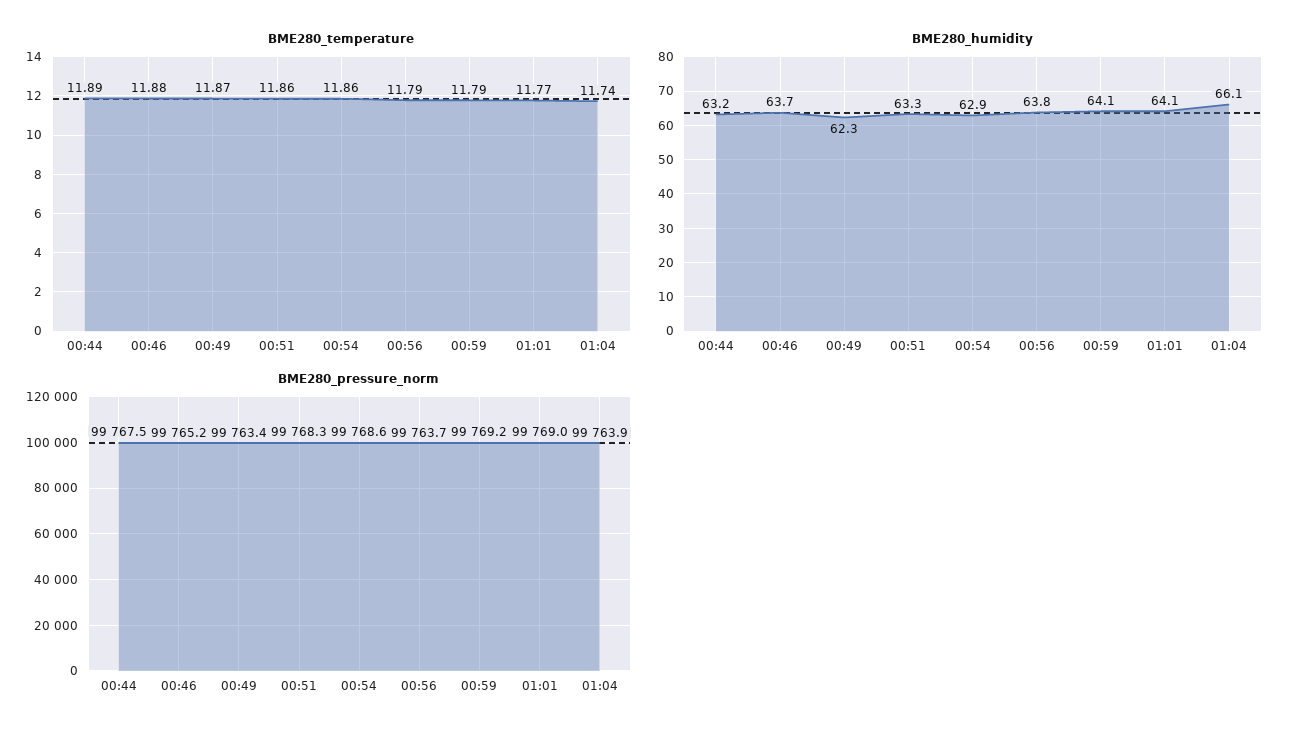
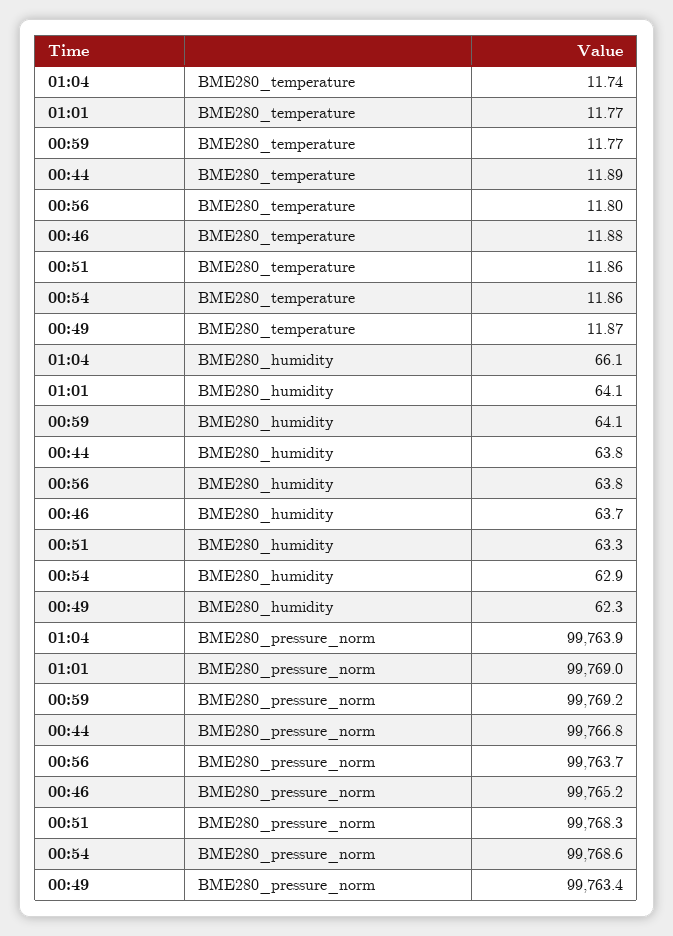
  {
    "BME280_temperature": {
      "00:44": 11.89,
      "00:46": 11.88,
      "00:49": 11.87,
      "00:51": 11.86,
      "00:54": 11.86,
-     "00:56": 11.79,
+     "00:56": 11.8,
-     "00:59": 11.79,
+     "00:59": 11.77,
      "01:01": 11.77,
      "01:04": 11.74
    },
    "BME280_humidity": {
-     "00:44": 63.2,
+     "00:44": 63.8,
      "00:46": 63.7,
      "00:49": 62.3,
      "00:51": 63.3,
      "00:54": 62.9,
      "00:56": 63.8,
      "00:59": 64.1,
      "01:01": 64.1,
      "01:04": 66.1
    },
    "BME280_pressure_norm": {
-     "00:44": 99767.5,
+     "00:44": 99766.8,
      "00:46": 99765.2,
      "00:49": 99763.4,
      "00:51": 99768.3,
      "00:54": 99768.6,
      "00:56": 99763.7,
      "00:59": 99769.2,
      "01:01": 99769,
      "01:04": 99763.9
    }
  }

